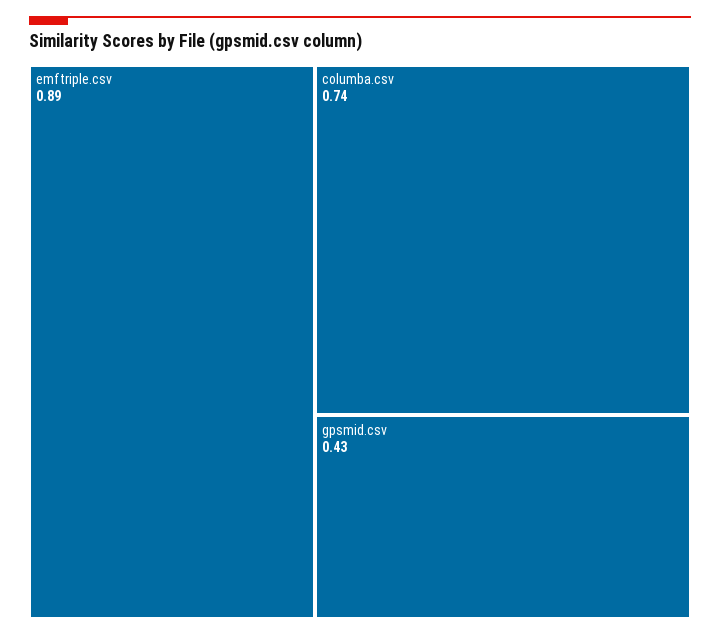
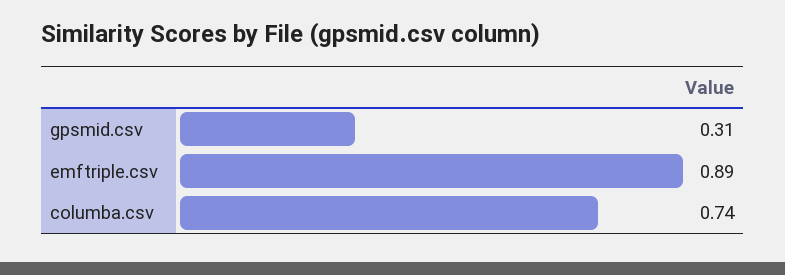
  {
    "emftriple.csv": 0.89,
    "columba.csv": 0.74,
-   "gpsmid.csv": 0.43
+   "gpsmid.csv": 0.31
  }

